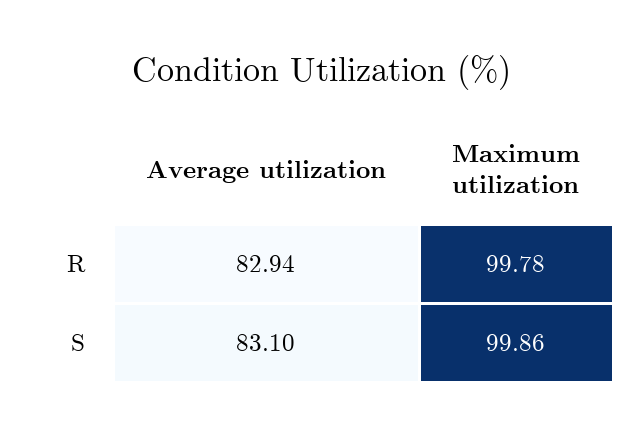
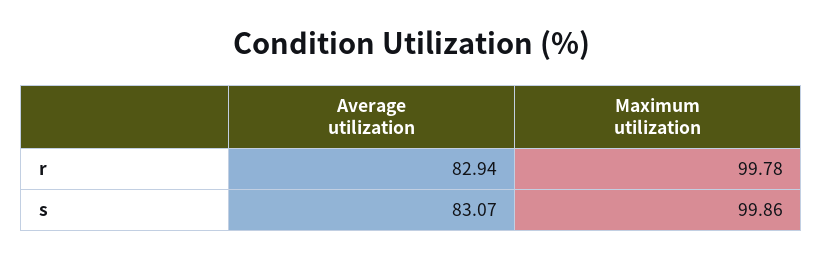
  {
    "Average utilization": {
      "R": 82.94,
-     "S": 83.1
+     "S": 83.07
    },
    "Maximum utilization": {
      "R": 99.78,
      "S": 99.86
    }
  }

